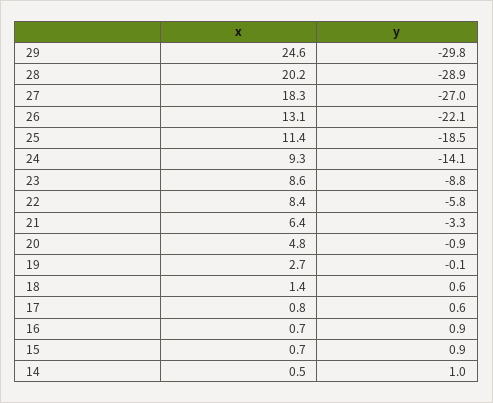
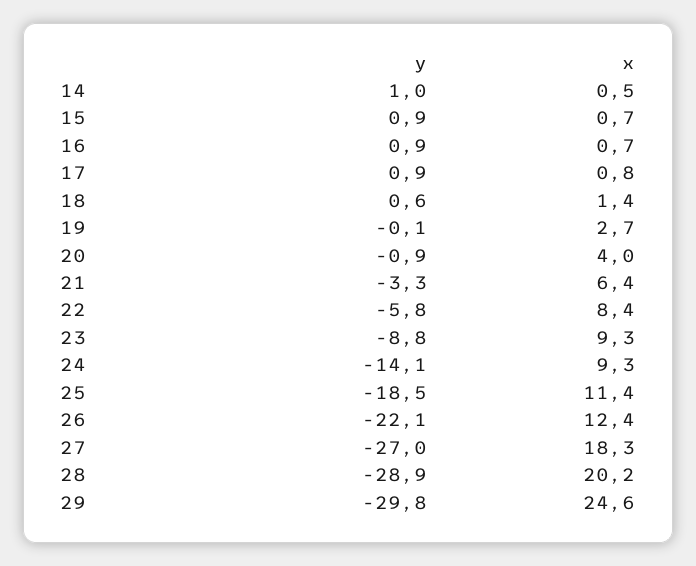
  {
    "x": {
      "29": 24.6,
      "28": 20.2,
      "27": 18.3,
-     "26": 13.1,
+     "26": 12.4,
      "25": 11.4,
      "24": 9.3,
-     "23": 8.6,
+     "23": 9.3,
      "22": 8.4,
      "21": 6.4,
-     "20": 4.8,
+     "20": 4,
      "19": 2.7,
      "18": 1.4,
      "17": 0.8,
      "16": 0.7,
      "15": 0.7,
      "14": 0.5
    },
    "y": {
      "29": -29.8,
      "28": -28.9,
      "27": -27,
      "26": -22.1,
      "25": -18.5,
      "24": -14.1,
      "23": -8.8,
      "22": -5.8,
      "21": -3.3,
      "20": -0.9,
      "19": -0.1,
      "18": 0.6,
-     "17": 0.6,
+     "17": 0.9,
      "16": 0.9,
      "15": 0.9,
      "14": 1
    }
  }

